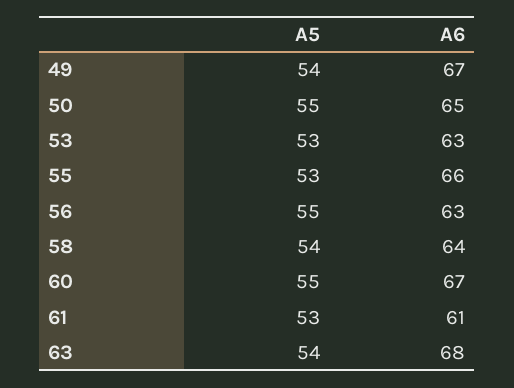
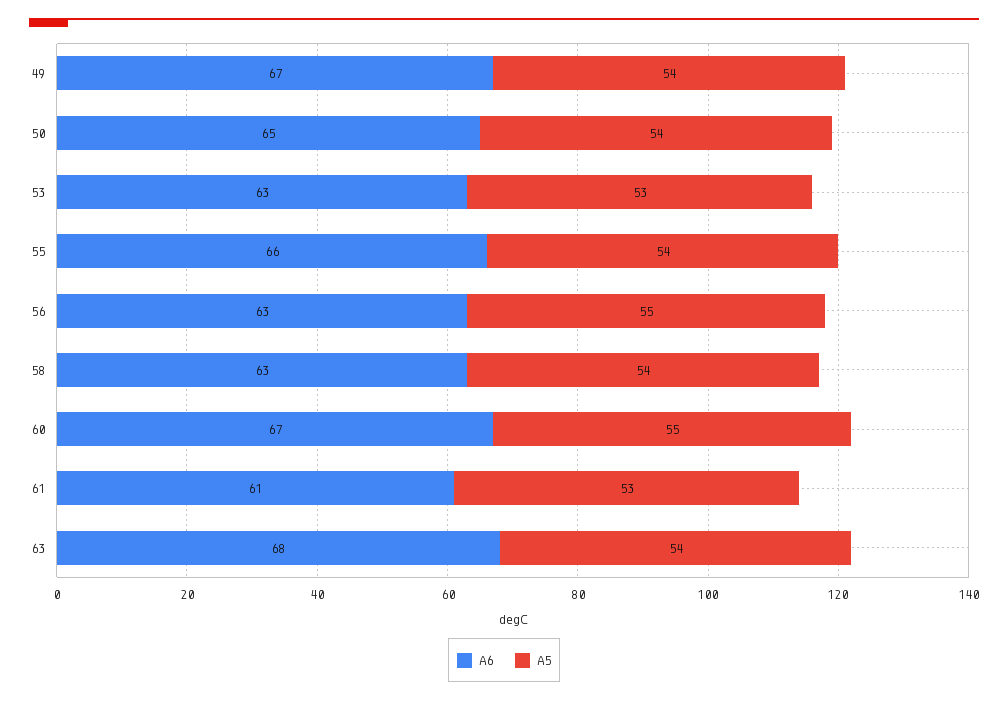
  {
    "A5": {
      "49": 54,
-     "50": 55,
+     "50": 54,
      "53": 53,
-     "55": 53,
+     "55": 54,
      "56": 55,
      "58": 54,
      "60": 55,
      "61": 53,
      "63": 54
    },
    "A6": {
      "49": 67,
      "50": 65,
      "53": 63,
      "55": 66,
      "56": 63,
-     "58": 64,
+     "58": 63,
      "60": 67,
      "61": 61,
      "63": 68
    }
  }

